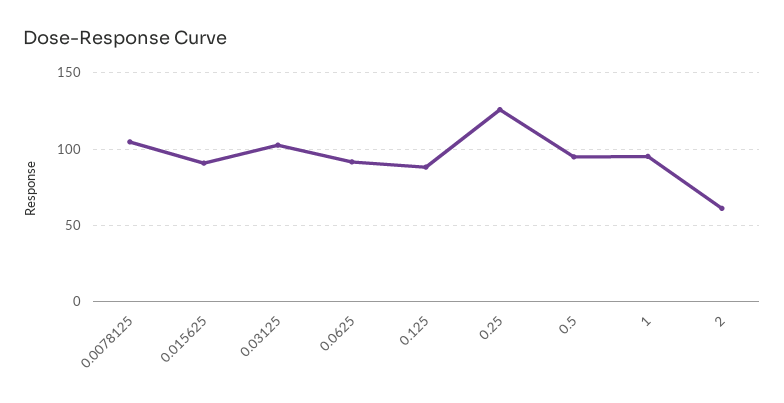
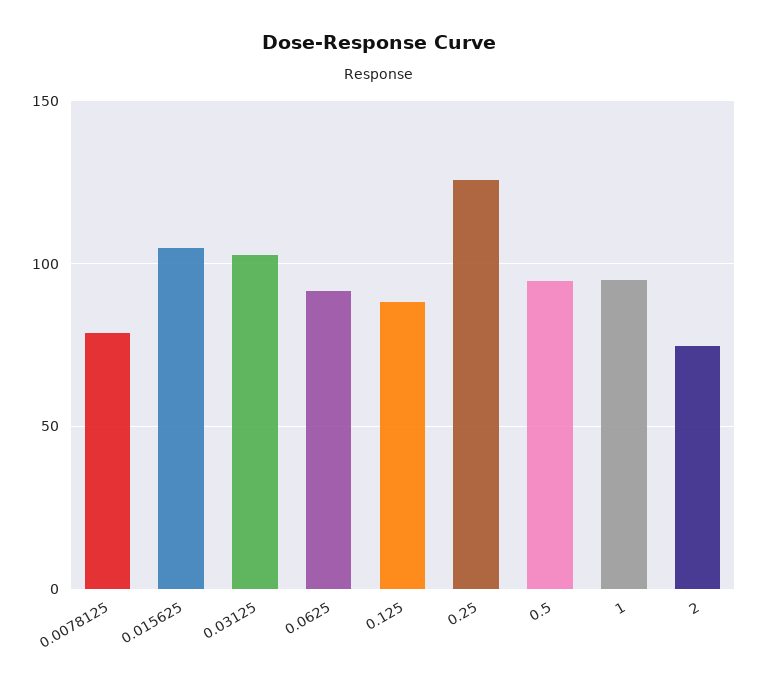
  {
-   "0.0078125": 105,
+   "0.0078125": 80,
-   "0.015625": 90,
+   "0.015625": 105,
    "0.03125": 105,
    "0.0625": 90,
    "0.125": 90,
    "0.25": 125,
    "0.5": 95,
    "1": 95,
-   "2": 60
+   "2": 75
  }

